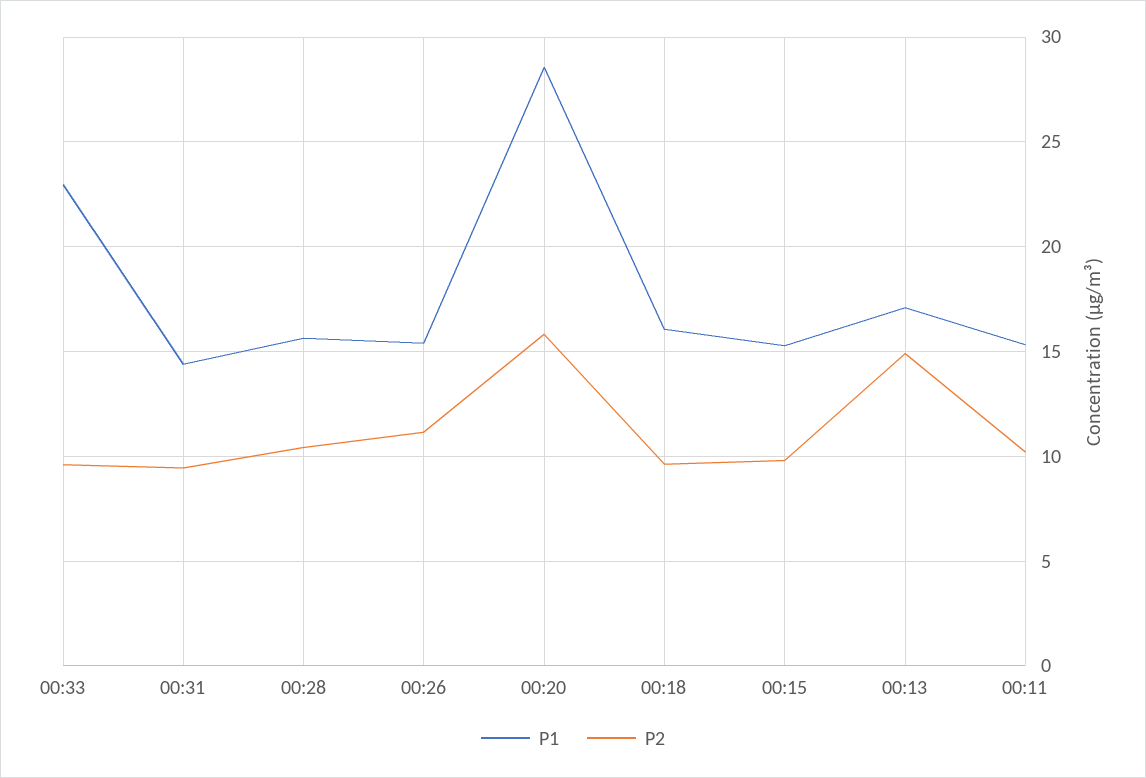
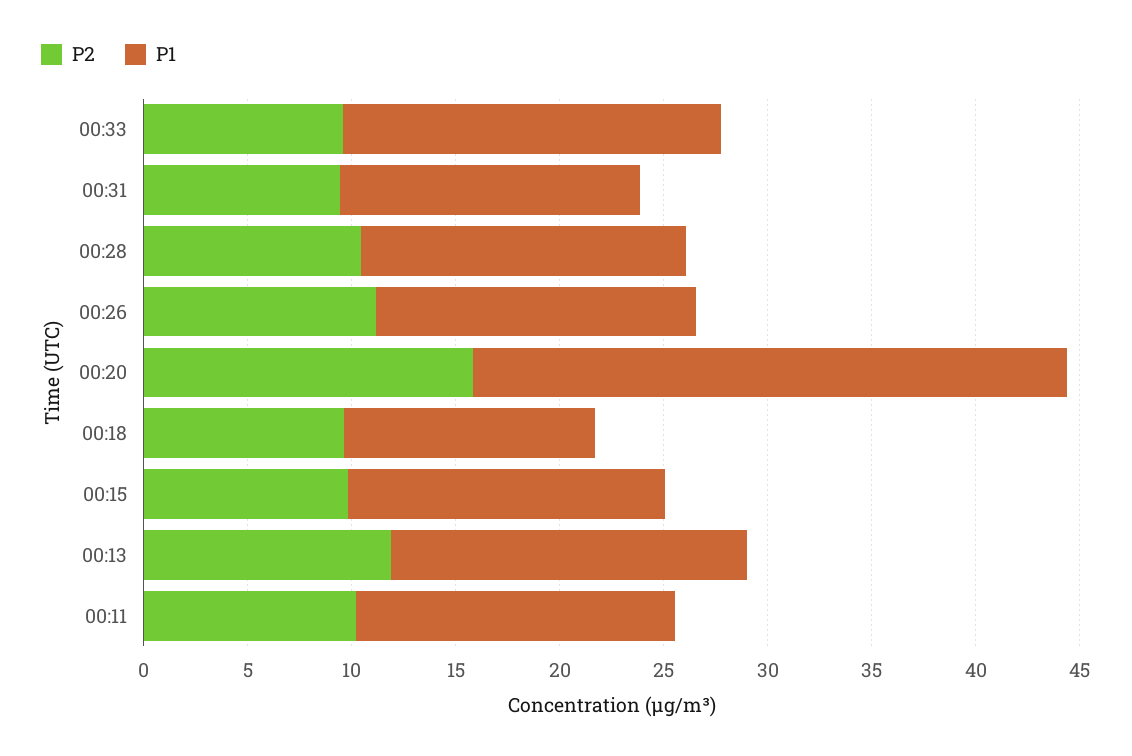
  {
    "P1": {
-     "00:33": 23,
+     "00:33": 18,
      "00:31": 14.5,
      "00:28": 15.5,
      "00:26": 15.5,
      "00:20": 28.5,
-     "00:18": 16,
+     "00:18": 12,
      "00:15": 15.5,
      "00:13": 17,
      "00:11": 15.5
    },
    "P2": {
      "00:33": 9.5,
      "00:31": 9.5,
      "00:28": 10.5,
      "00:26": 11,
      "00:20": 16,
      "00:18": 9.5,
      "00:15": 10,
-     "00:13": 15,
+     "00:13": 12,
      "00:11": 10
    }
  }

